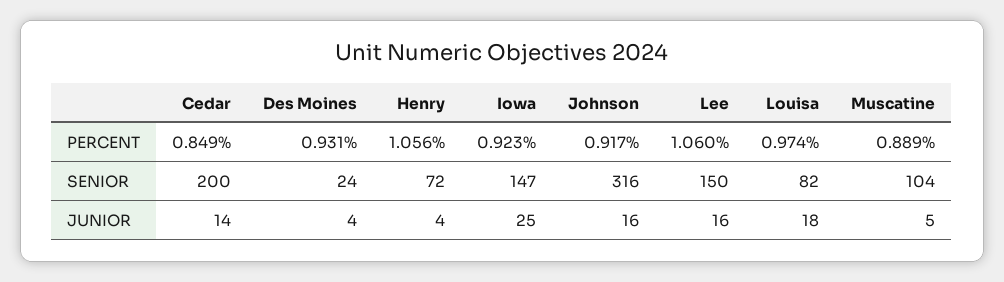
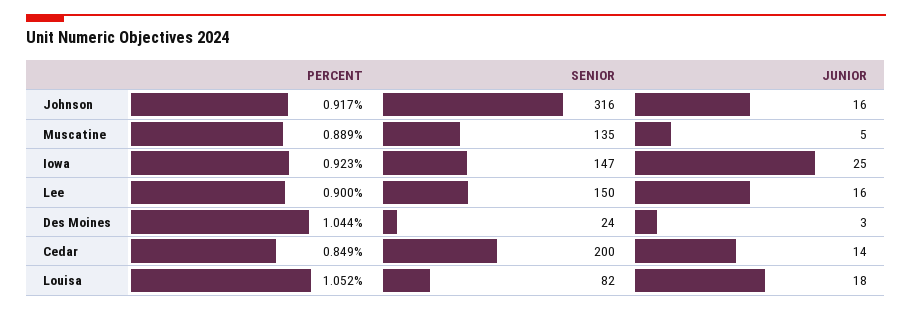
  {
    "Cedar": {
      "PERCENT": 0.849,
      "SENIOR": 200,
      "JUNIOR": 14
    },
    "Des Moines": {
-     "PERCENT": 0.931,
+     "PERCENT": 1.044,
      "SENIOR": 24,
-     "JUNIOR": 4
+     "JUNIOR": 3
    },
-   "Henry": {
-     "PERCENT": 1.056,
-     "SENIOR": 72,
-     "JUNIOR": 4
-   },
    "Iowa": {
      "PERCENT": 0.923,
      "SENIOR": 147,
      "JUNIOR": 25
    },
    "Johnson": {
      "PERCENT": 0.917,
      "SENIOR": 316,
      "JUNIOR": 16
    },
    "Lee": {
-     "PERCENT": 1.06,
+     "PERCENT": 0.9,
      "SENIOR": 150,
      "JUNIOR": 16
    },
    "Louisa": {
-     "PERCENT": 0.974,
+     "PERCENT": 1.052,
      "SENIOR": 82,
      "JUNIOR": 18
    },
    "Muscatine": {
      "PERCENT": 0.889,
-     "SENIOR": 104,
+     "SENIOR": 135,
      "JUNIOR": 5
    }
  }

